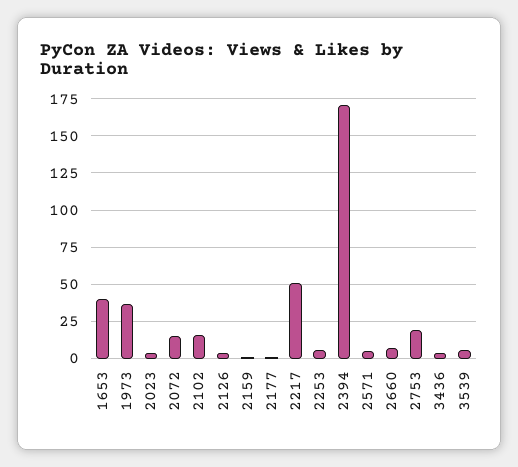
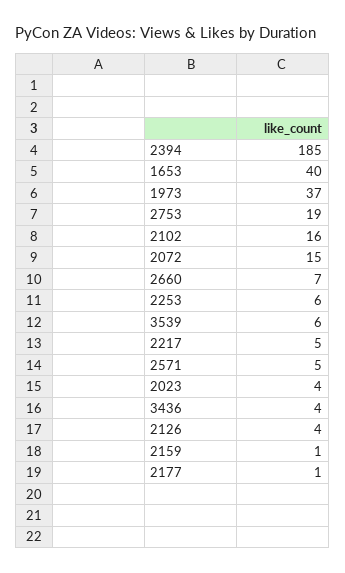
  {
    "1653": 40,
    "1973": 37,
    "2023": 4,
    "2072": 15,
    "2102": 16,
    "2126": 4,
    "2159": 1,
    "2177": 1,
-   "2217": 50,
+   "2217": 5,
    "2253": 6,
-   "2394": 170,
+   "2394": 185,
    "2571": 5,
    "2660": 7,
    "2753": 19,
    "3436": 4,
    "3539": 6
  }

